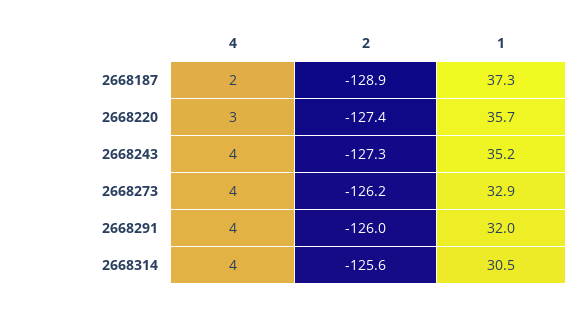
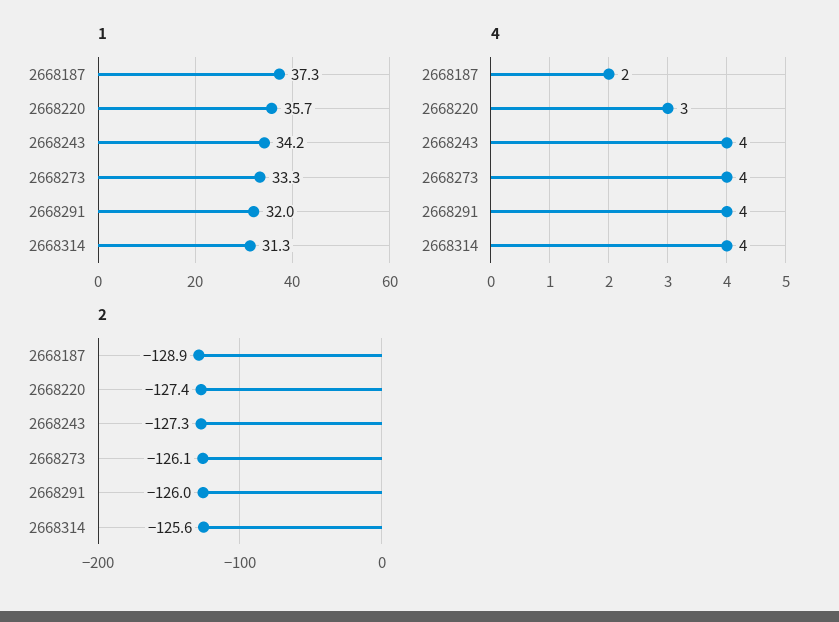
  {
    "4": {
      "2668187": 2,
      "2668220": 3,
      "2668243": 4,
      "2668273": 4,
      "2668291": 4,
      "2668314": 4
    },
    "2": {
      "2668187": -128.9,
      "2668220": -127.4,
      "2668243": -127.3,
-     "2668273": -126.2,
+     "2668273": -126.1,
      "2668291": -126,
      "2668314": -125.6
    },
    "1": {
      "2668187": 37.3,
      "2668220": 35.7,
-     "2668243": 35.2,
+     "2668243": 34.2,
-     "2668273": 32.9,
+     "2668273": 33.3,
      "2668291": 32,
-     "2668314": 30.5
+     "2668314": 31.3
    }
  }

